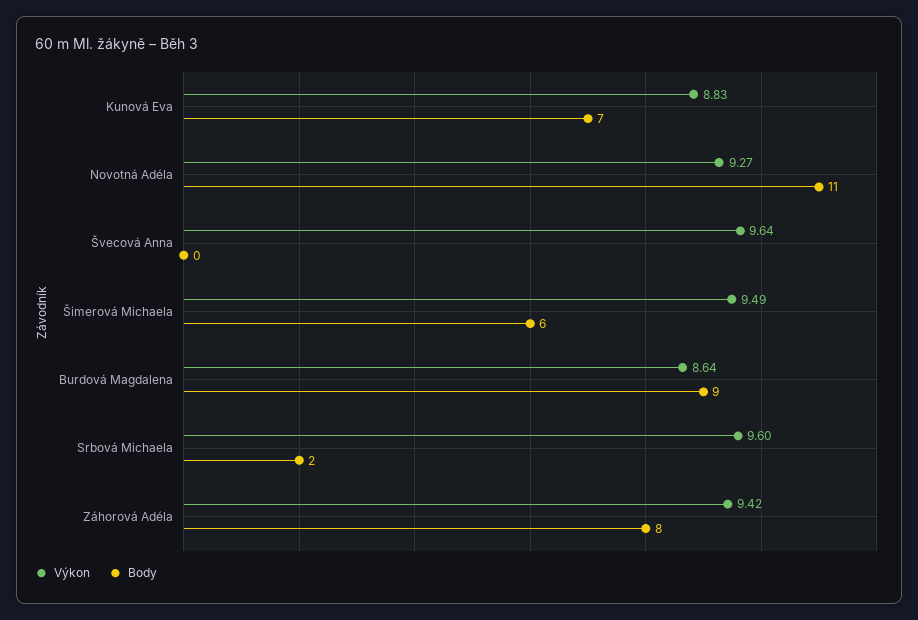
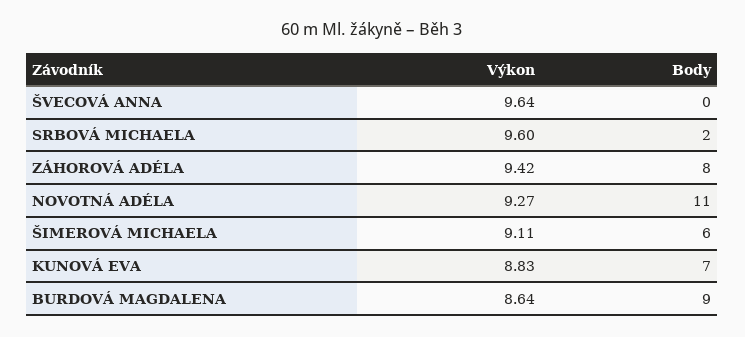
  {
    "Výkon": {
      "Kunová Eva": 8.83,
      "Novotná Adéla": 9.27,
      "Švecová Anna": 9.64,
-     "Šimerová Michaela": 9.49,
+     "Šimerová Michaela": 9.11,
      "Burdová Magdalena": 8.64,
      "Srbová Michaela": 9.6,
      "Záhorová Adéla": 9.42
    },
    "Body": {
      "Kunová Eva": 7,
      "Novotná Adéla": 11,
      "Švecová Anna": 0,
      "Šimerová Michaela": 6,
      "Burdová Magdalena": 9,
      "Srbová Michaela": 2,
      "Záhorová Adéla": 8
    }
  }

